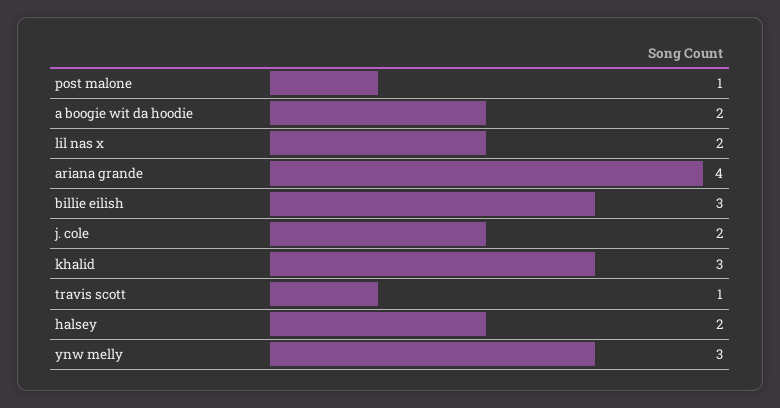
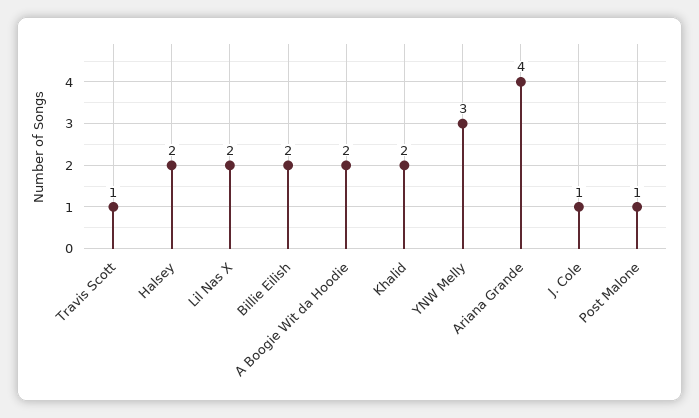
  {
    "post malone": 1,
    "a boogie wit da hoodie": 2,
    "lil nas x": 2,
    "ariana grande": 4,
-   "billie eilish": 3,
+   "billie eilish": 2,
-   "j. cole": 2,
+   "j. cole": 1,
-   "khalid": 3,
+   "khalid": 2,
    "travis scott": 1,
    "halsey": 2,
    "ynw melly": 3
  }

